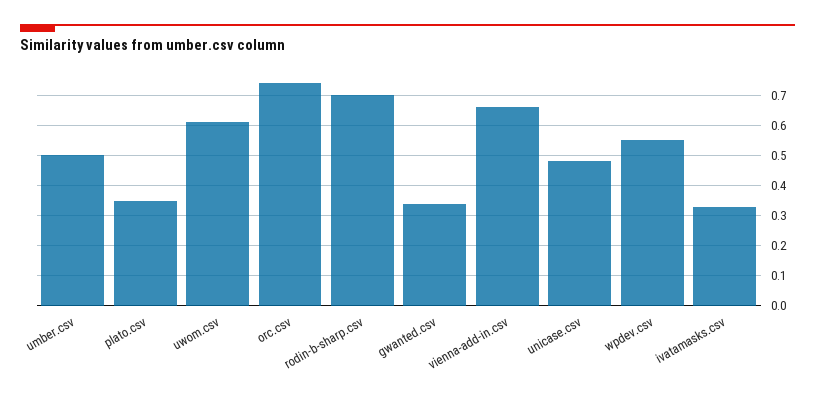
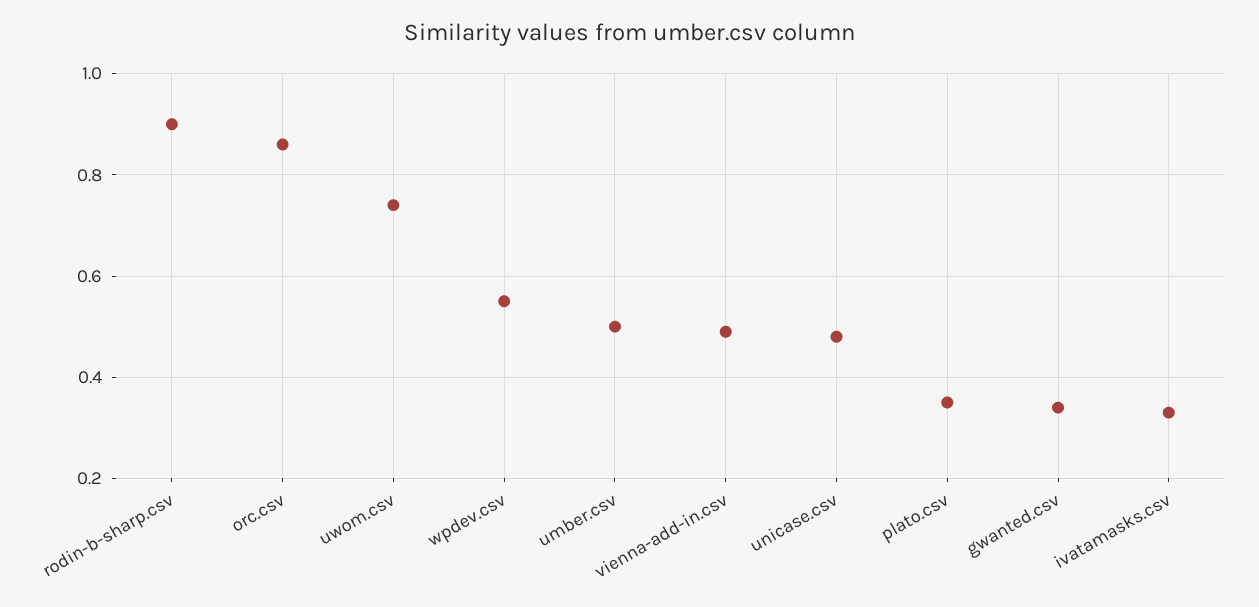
  {
    "umber.csv": 0.5,
    "plato.csv": 0.35,
-   "uwom.csv": 0.6,
+   "uwom.csv": 0.75,
-   "orc.csv": 0.75,
+   "orc.csv": 0.85,
-   "rodin-b-sharp.csv": 0.7,
+   "rodin-b-sharp.csv": 0.9,
    "gwanted.csv": 0.35,
-   "vienna-add-in.csv": 0.65,
+   "vienna-add-in.csv": 0.5,
    "unicase.csv": 0.5,
    "wpdev.csv": 0.55,
    "ivatamasks.csv": 0.35
  }

